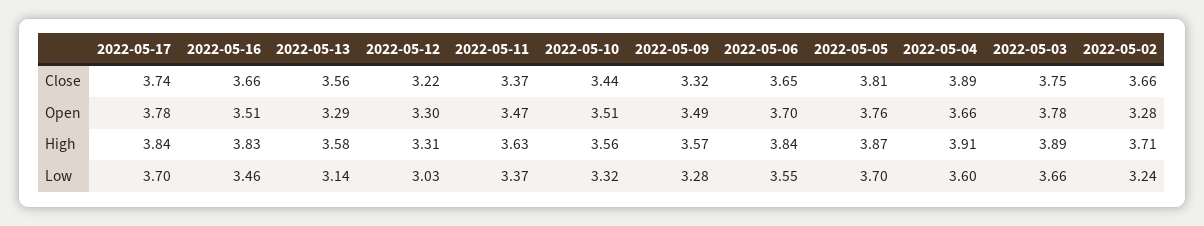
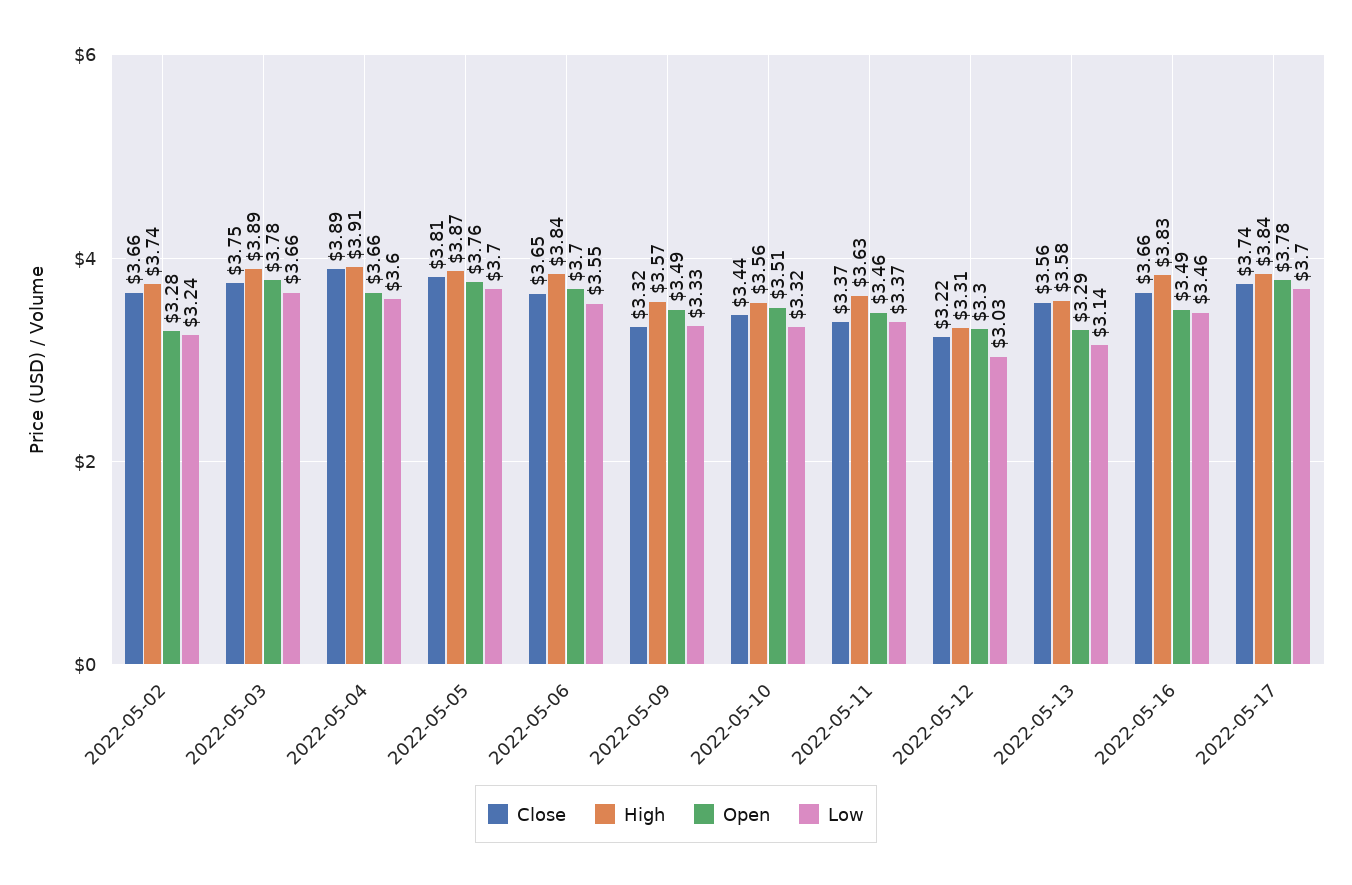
  {
    "Close": {
      "2022-05-17": 3.74,
      "2022-05-16": 3.66,
      "2022-05-13": 3.56,
      "2022-05-12": 3.22,
      "2022-05-11": 3.37,
      "2022-05-10": 3.44,
      "2022-05-09": 3.32,
      "2022-05-06": 3.65,
      "2022-05-05": 3.81,
      "2022-05-04": 3.89,
      "2022-05-03": 3.75,
      "2022-05-02": 3.66
    },
    "Open": {
      "2022-05-17": 3.78,
-     "2022-05-16": 3.51,
+     "2022-05-16": 3.49,
      "2022-05-13": 3.29,
      "2022-05-12": 3.3,
-     "2022-05-11": 3.47,
+     "2022-05-11": 3.46,
      "2022-05-10": 3.51,
      "2022-05-09": 3.49,
      "2022-05-06": 3.7,
      "2022-05-05": 3.76,
      "2022-05-04": 3.66,
      "2022-05-03": 3.78,
      "2022-05-02": 3.28
    },
    "High": {
      "2022-05-17": 3.84,
      "2022-05-16": 3.83,
      "2022-05-13": 3.58,
      "2022-05-12": 3.31,
      "2022-05-11": 3.63,
      "2022-05-10": 3.56,
      "2022-05-09": 3.57,
      "2022-05-06": 3.84,
      "2022-05-05": 3.87,
      "2022-05-04": 3.91,
      "2022-05-03": 3.89,
-     "2022-05-02": 3.71
+     "2022-05-02": 3.74
    },
    "Low": {
      "2022-05-17": 3.7,
      "2022-05-16": 3.46,
      "2022-05-13": 3.14,
      "2022-05-12": 3.03,
      "2022-05-11": 3.37,
      "2022-05-10": 3.32,
-     "2022-05-09": 3.28,
+     "2022-05-09": 3.33,
      "2022-05-06": 3.55,
      "2022-05-05": 3.7,
      "2022-05-04": 3.6,
      "2022-05-03": 3.66,
      "2022-05-02": 3.24
    }
  }

